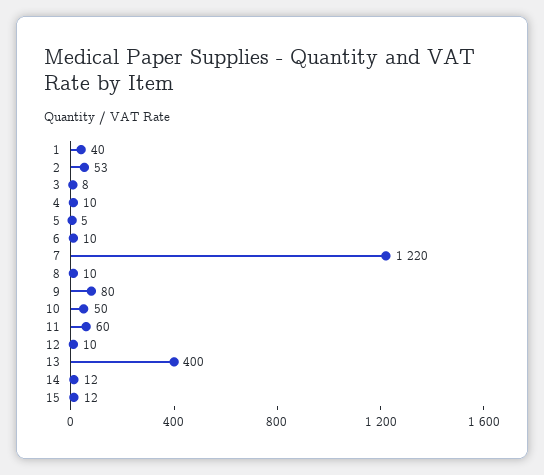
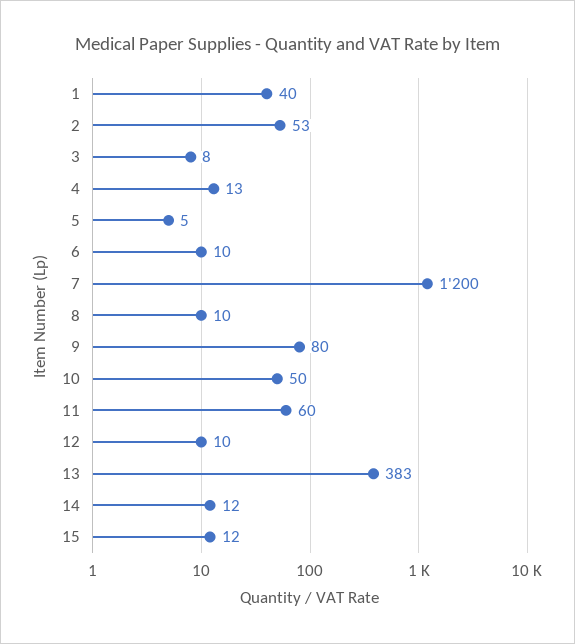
  {
    "1": 40,
    "2": 53,
    "3": 8,
-   "4": 10,
+   "4": 13,
    "5": 5,
    "6": 10,
-   "7": 1220,
+   "7": 1200,
    "8": 10,
    "9": 80,
    "10": 50,
    "11": 60,
    "12": 10,
-   "13": 400,
+   "13": 383,
    "14": 12,
    "15": 12
  }

